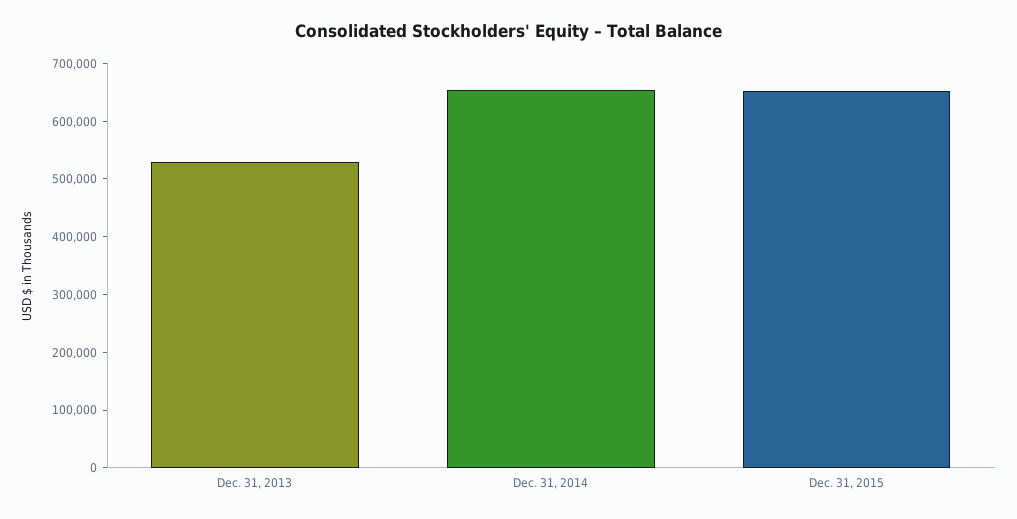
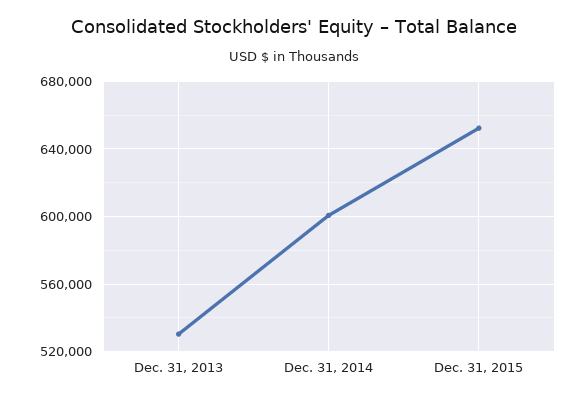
  {
    "Dec. 31, 2013": 530000,
-   "Dec. 31, 2014": 660000,
+   "Dec. 31, 2014": 600000,
    "Dec. 31, 2015": 650000
  }

